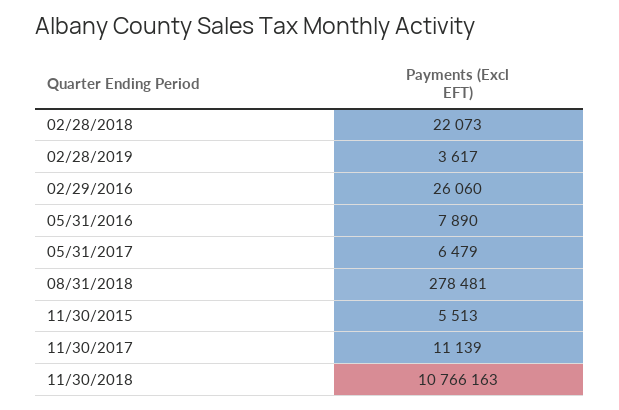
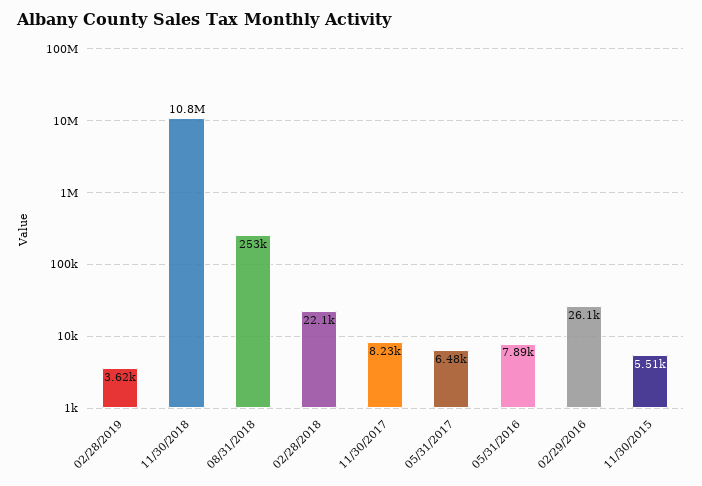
  {
    "02/28/2018": 22073,
    "02/28/2019": 3617,
    "02/29/2016": 26060,
    "05/31/2016": 7890,
    "05/31/2017": 6479,
-   "08/31/2018": 278481,
+   "08/31/2018": 253000,
    "11/30/2015": 5513,
-   "11/30/2017": 11139,
+   "11/30/2017": 8230,
    "11/30/2018": 10766163
  }

